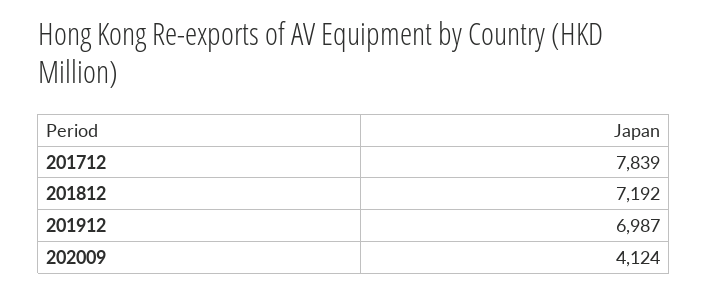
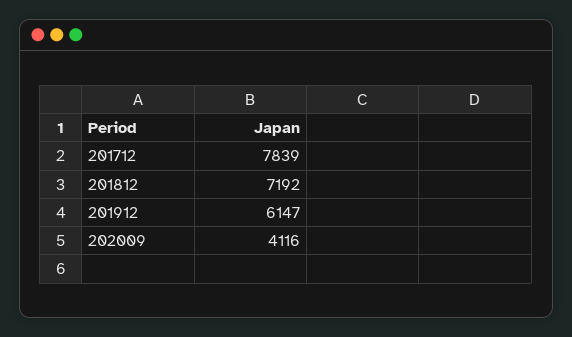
  {
    "201712": 7839,
    "201812": 7192,
-   "201912": 6987,
+   "201912": 6147,
-   "202009": 4124
+   "202009": 4116
  }

